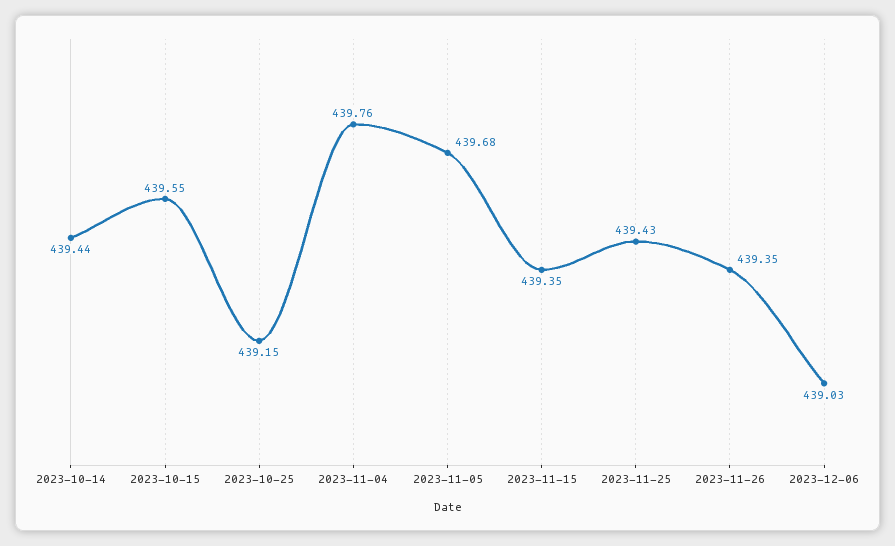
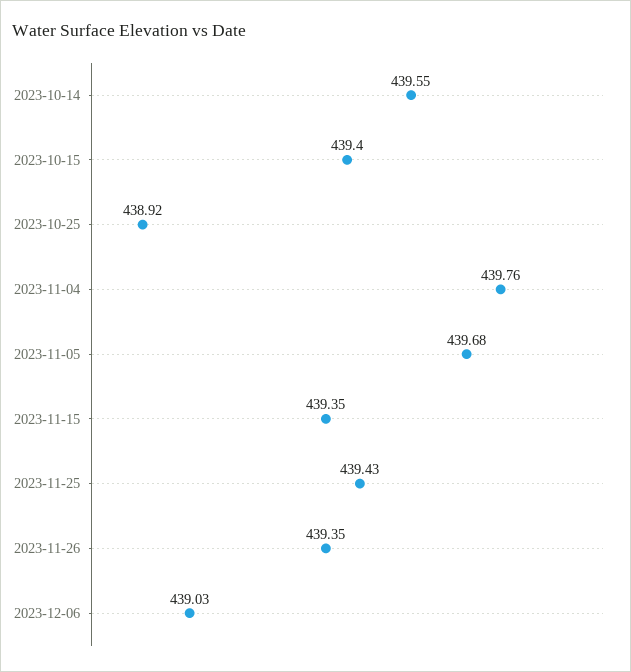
  {
-   "2023-10-14": 439.44,
+   "2023-10-14": 439.55,
-   "2023-10-15": 439.55,
+   "2023-10-15": 439.4,
-   "2023-10-25": 439.15,
+   "2023-10-25": 438.92,
    "2023-11-04": 439.76,
    "2023-11-05": 439.68,
    "2023-11-15": 439.35,
    "2023-11-25": 439.43,
    "2023-11-26": 439.35,
    "2023-12-06": 439.03
  }

